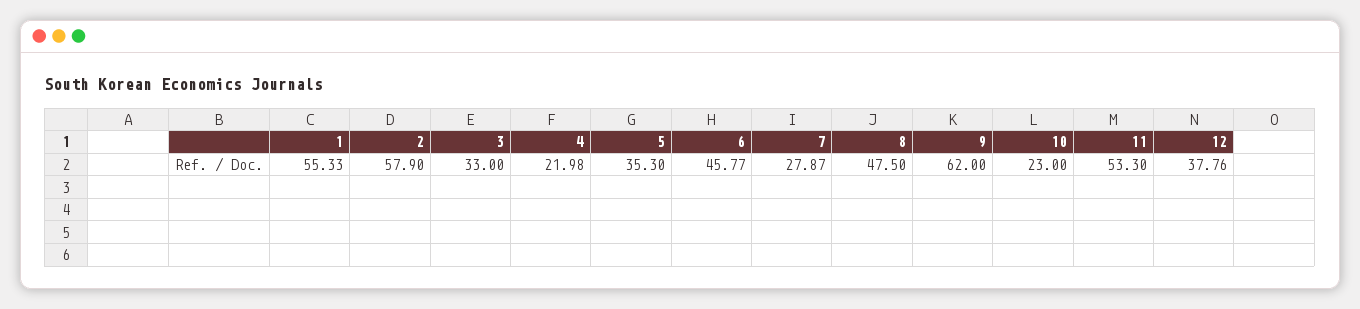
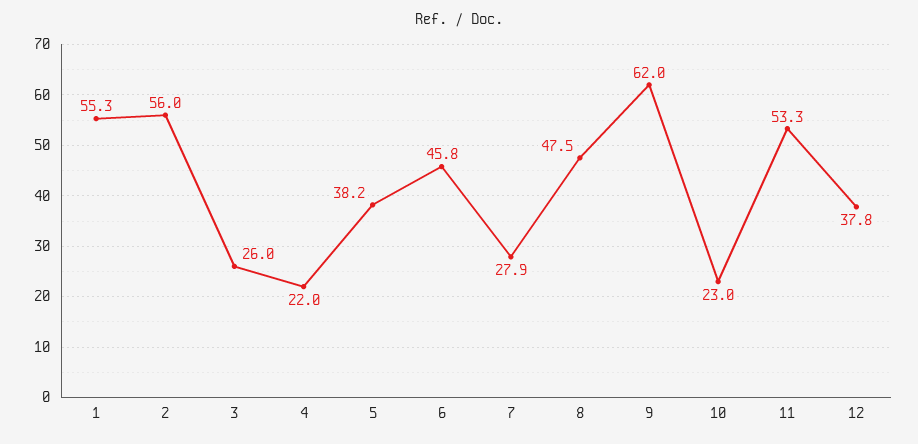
  {
    "1": 55.33,
-   "2": 57.9,
+   "2": 56,
-   "3": 33,
+   "3": 26,
    "4": 21.98,
-   "5": 35.3,
+   "5": 38.2,
    "6": 45.77,
    "7": 27.87,
    "8": 47.5,
    "9": 62,
    "10": 23,
    "11": 53.3,
    "12": 37.76
  }

